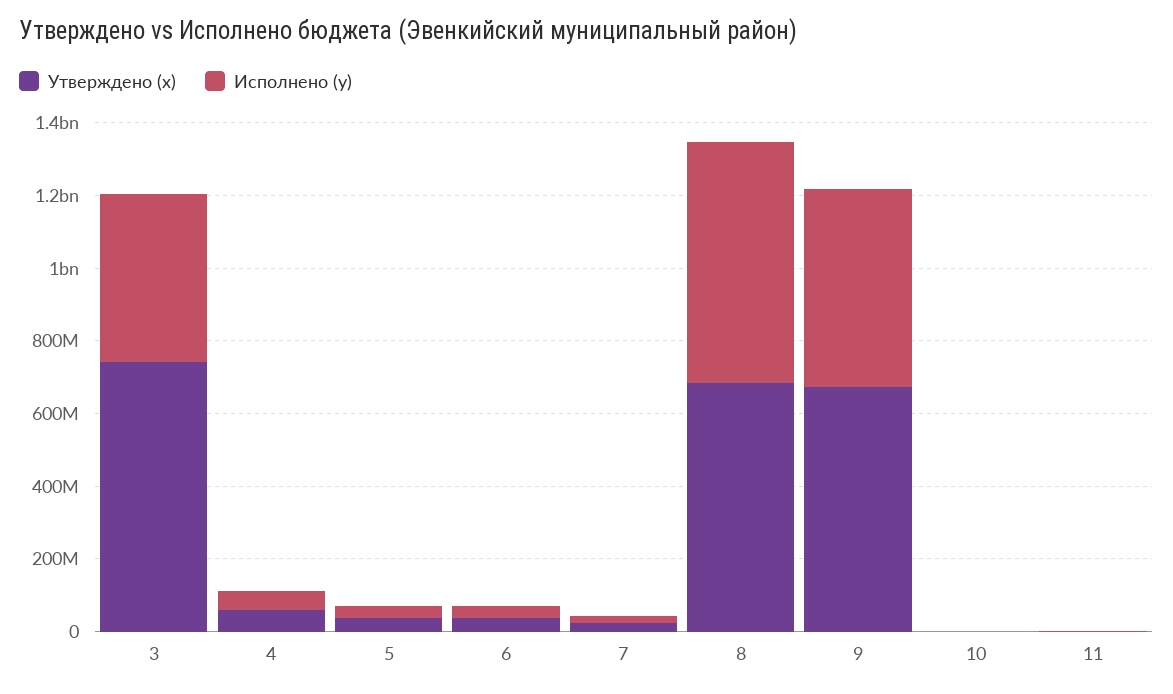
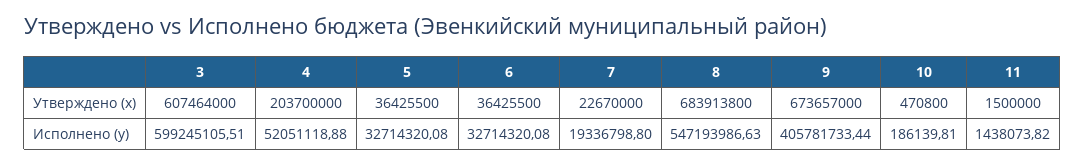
  {
    "Утверждено (x)": {
-     "3": 750000000,
+     "3": 607464000,
-     "4": 50000000,
+     "4": 203700000,
      "5": 36425500,
      "6": 36425500,
      "7": 22670000,
      "8": 683913800,
      "9": 673657000,
      "10": 470800,
      "11": 1500000
    },
    "Исполнено (y)": {
-     "3": 450000000,
+     "3": 599245105.51,
      "4": 52051118.88,
      "5": 32714320.08,
      "6": 32714320.08,
      "7": 19336798.8,
-     "8": 650000000,
+     "8": 547193986.63,
-     "9": 550000000,
+     "9": 405781733.44,
      "10": 186139.81,
      "11": 1438073.82
    }
  }

